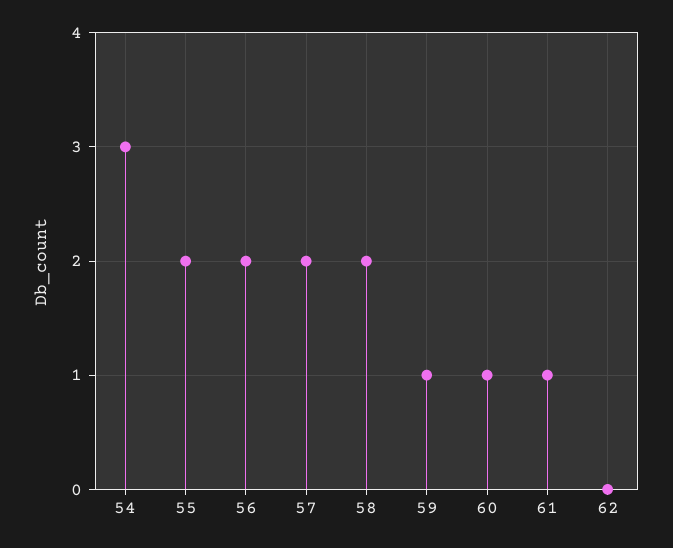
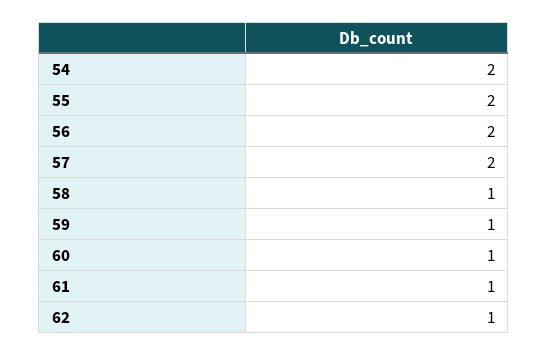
  {
-   "54": 3,
+   "54": 2,
    "55": 2,
    "56": 2,
    "57": 2,
-   "58": 2,
+   "58": 1,
    "59": 1,
    "60": 1,
    "61": 1,
-   "62": 0
+   "62": 1
  }

